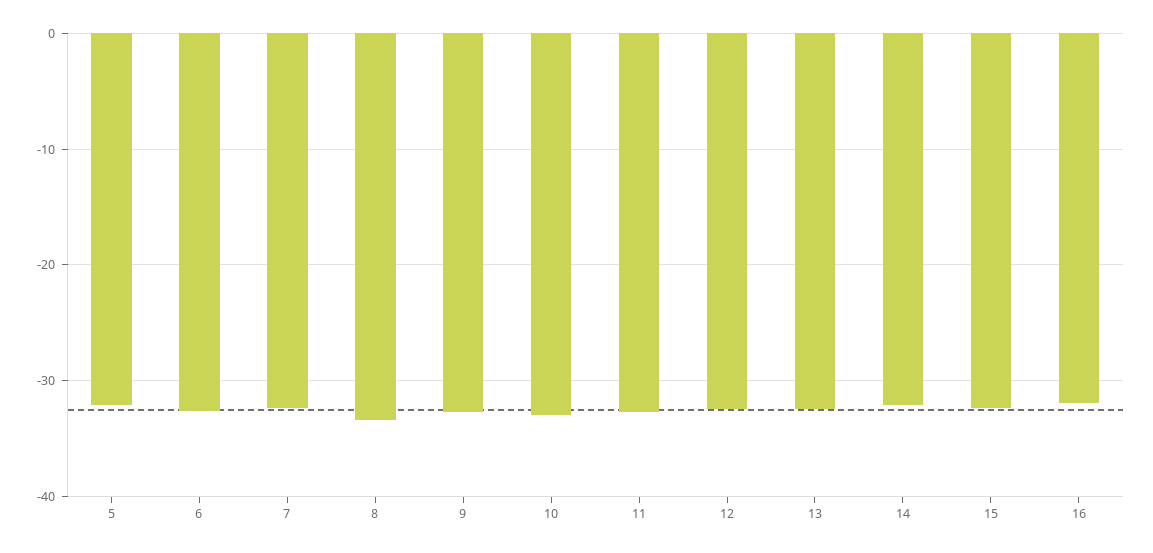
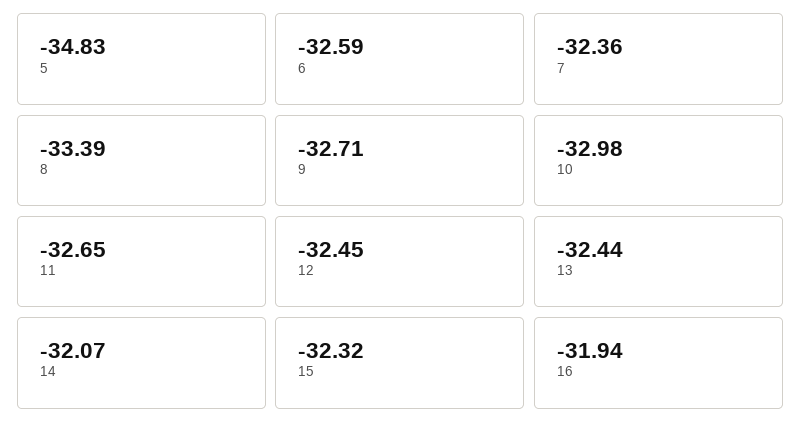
  {
-   "5": -32,
+   "5": -34.83,
    "6": -32.59,
    "7": -32.36,
    "8": -33.39,
    "9": -32.71,
    "10": -32.98,
    "11": -32.65,
    "12": -32.45,
    "13": -32.44,
    "14": -32.07,
    "15": -32.32,
    "16": -31.94
  }

